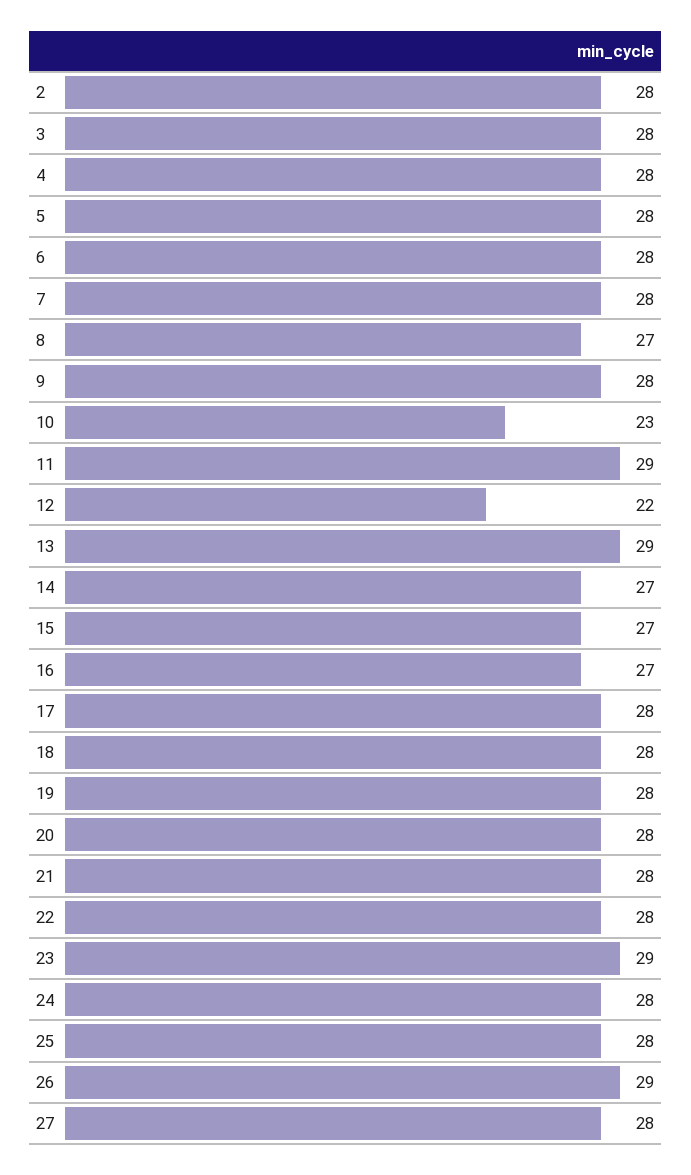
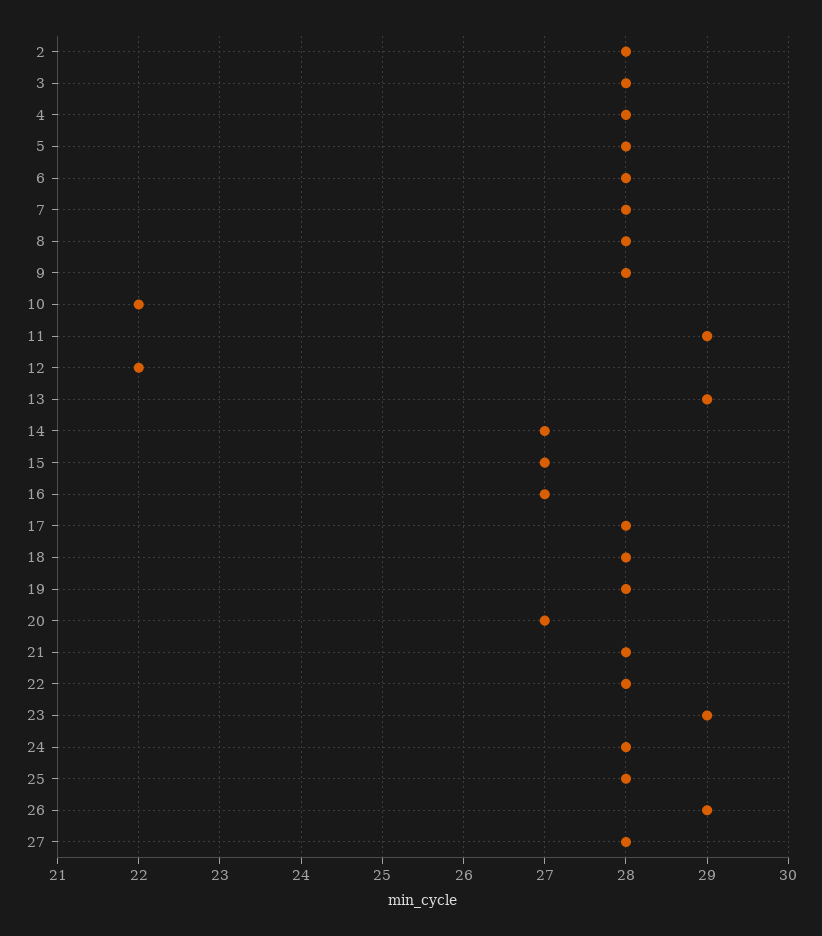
  {
    "2": 28,
    "3": 28,
    "4": 28,
    "5": 28,
    "6": 28,
    "7": 28,
-   "8": 27,
+   "8": 28,
    "9": 28,
-   "10": 23,
+   "10": 22,
    "11": 29,
    "12": 22,
    "13": 29,
    "14": 27,
    "15": 27,
    "16": 27,
    "17": 28,
    "18": 28,
    "19": 28,
-   "20": 28,
+   "20": 27,
    "21": 28,
    "22": 28,
    "23": 29,
    "24": 28,
    "25": 28,
    "26": 29,
    "27": 28
  }

